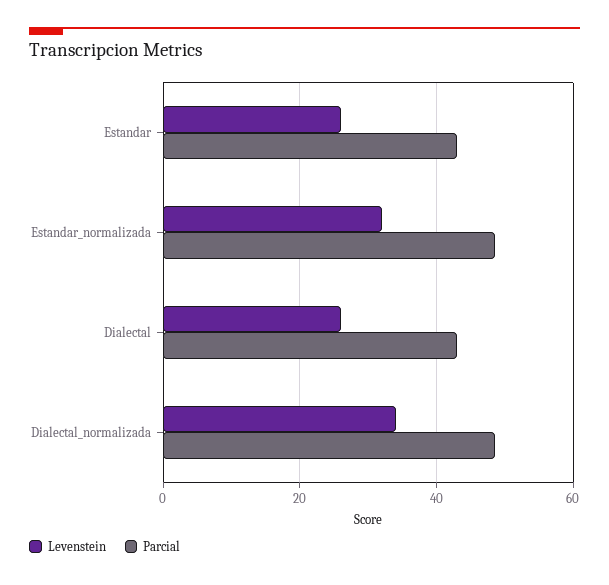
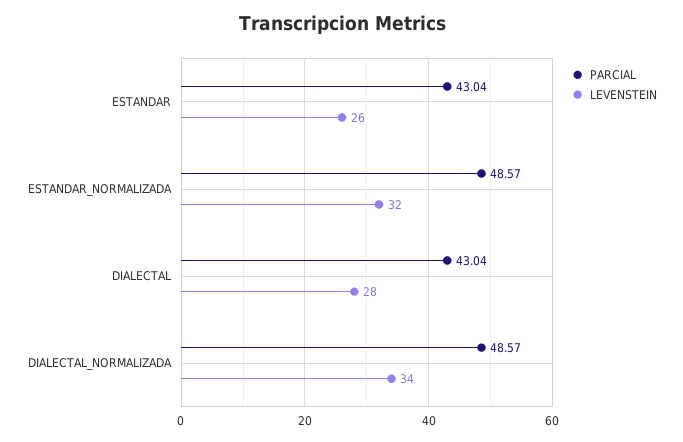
  {
    "Levenstein": {
      "Estandar": 26,
      "Estandar_normalizada": 32,
-     "Dialectal": 26,
+     "Dialectal": 28,
      "Dialectal_normalizada": 34
    },
    "Parcial": {
      "Estandar": 43.04,
      "Estandar_normalizada": 48.57,
      "Dialectal": 43.04,
      "Dialectal_normalizada": 48.57
    }
  }

